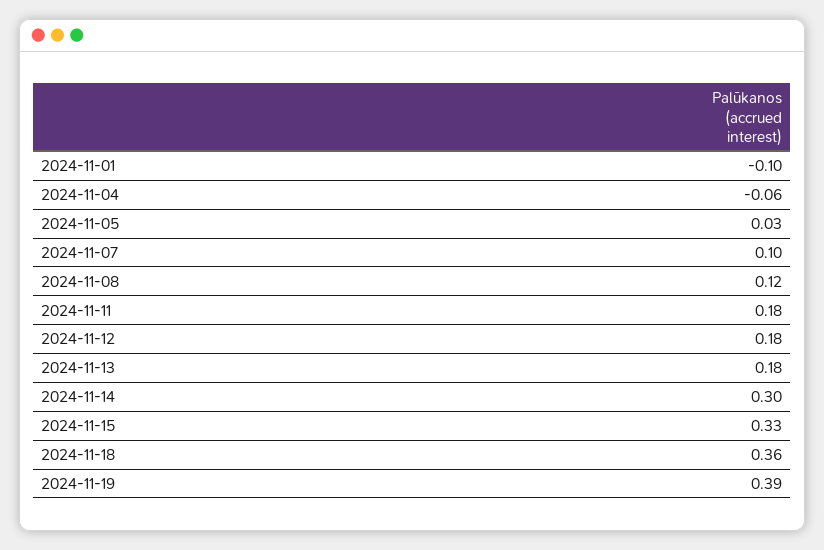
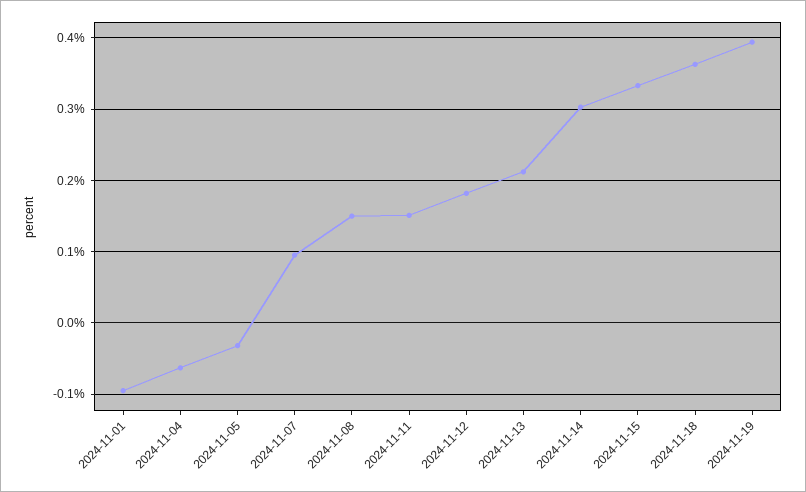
  {
    "2024-11-01": -0.1,
    "2024-11-04": -0.06,
-   "2024-11-05": 0.03,
+   "2024-11-05": -0.03,
    "2024-11-07": 0.1,
-   "2024-11-08": 0.12,
+   "2024-11-08": 0.15,
-   "2024-11-11": 0.18,
+   "2024-11-11": 0.15,
    "2024-11-12": 0.18,
-   "2024-11-13": 0.18,
+   "2024-11-13": 0.21,
    "2024-11-14": 0.3,
    "2024-11-15": 0.33,
    "2024-11-18": 0.36,
    "2024-11-19": 0.39
  }

